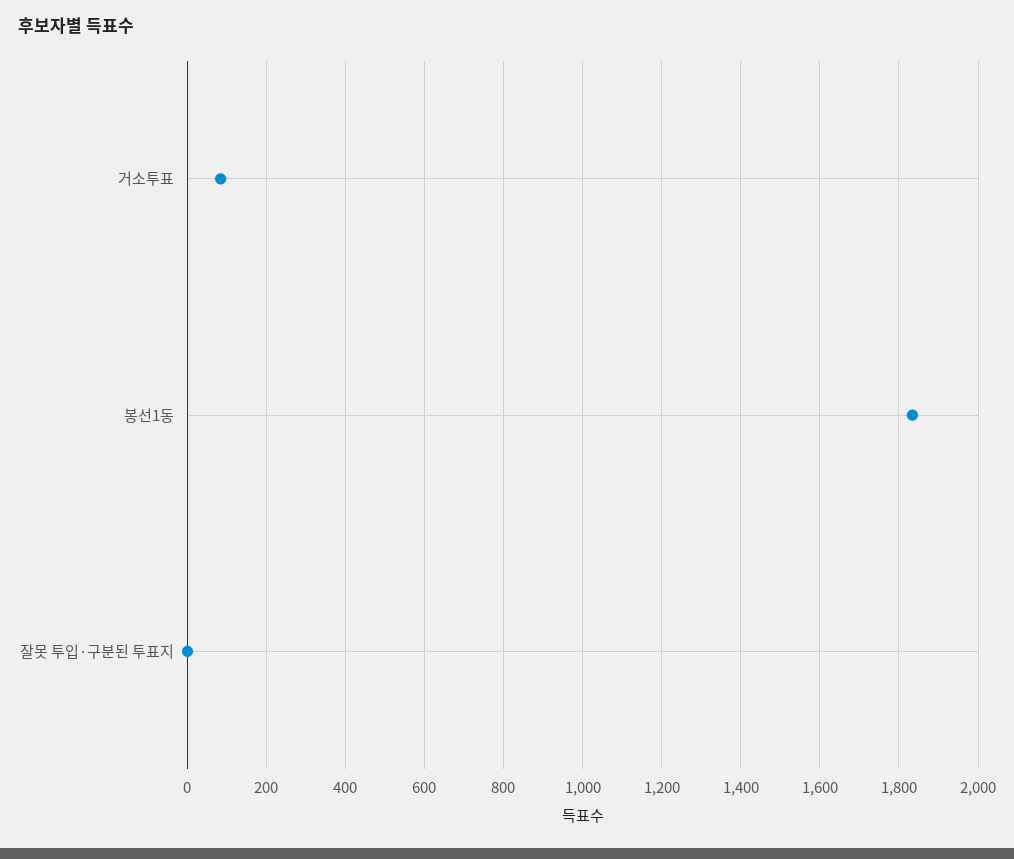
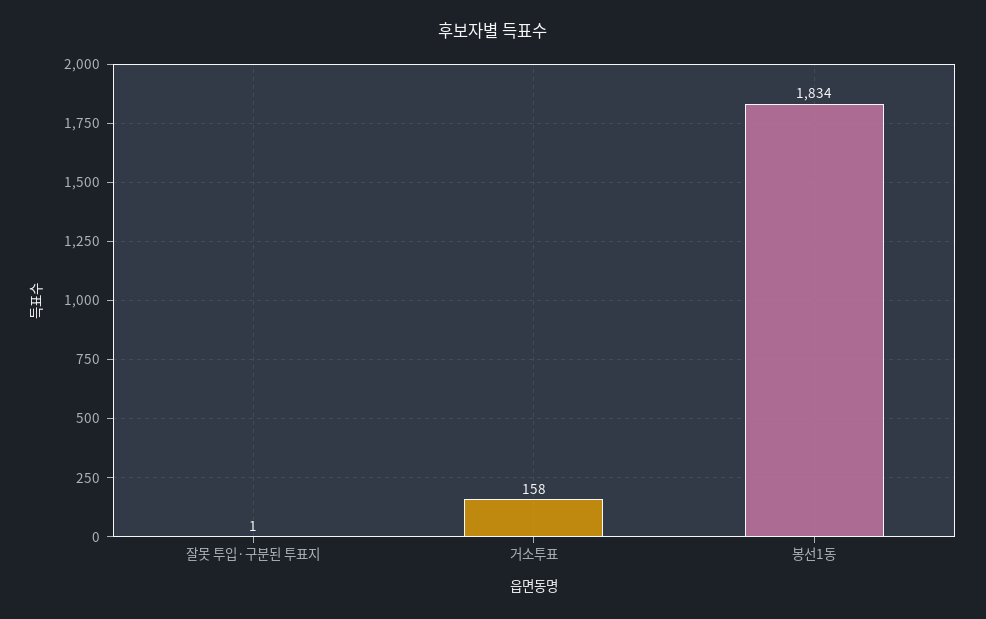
  {
-   "거소투표": 80,
+   "거소투표": 158,
    "봉선1동": 1834,
    "잘못 투입·구분된 투표지": 1
  }

